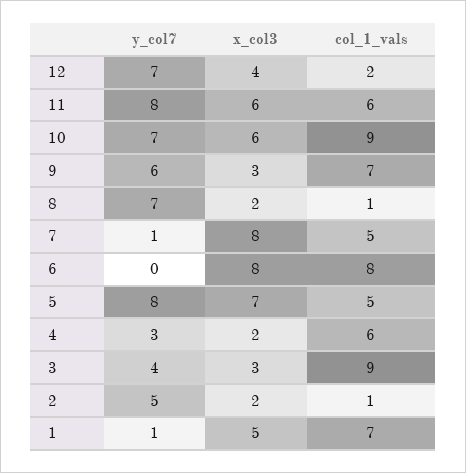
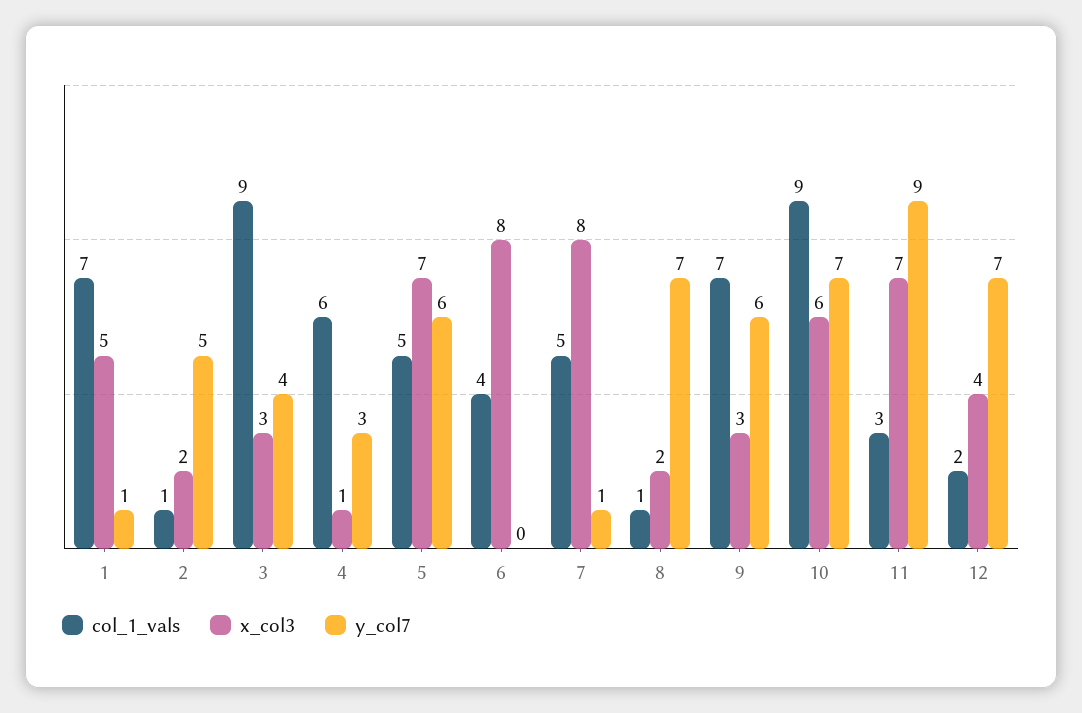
  {
    "y_col7": {
      "12": 7,
-     "11": 8,
+     "11": 9,
      "10": 7,
      "9": 6,
      "8": 7,
      "7": 1,
      "6": 0,
-     "5": 8,
+     "5": 6,
      "4": 3,
      "3": 4,
      "2": 5,
      "1": 1
    },
    "x_col3": {
      "12": 4,
-     "11": 6,
+     "11": 7,
      "10": 6,
      "9": 3,
      "8": 2,
      "7": 8,
      "6": 8,
      "5": 7,
-     "4": 2,
+     "4": 1,
      "3": 3,
      "2": 2,
      "1": 5
    },
    "col_1_vals": {
      "12": 2,
-     "11": 6,
+     "11": 3,
      "10": 9,
      "9": 7,
      "8": 1,
      "7": 5,
-     "6": 8,
+     "6": 4,
      "5": 5,
      "4": 6,
      "3": 9,
      "2": 1,
      "1": 7
    }
  }

